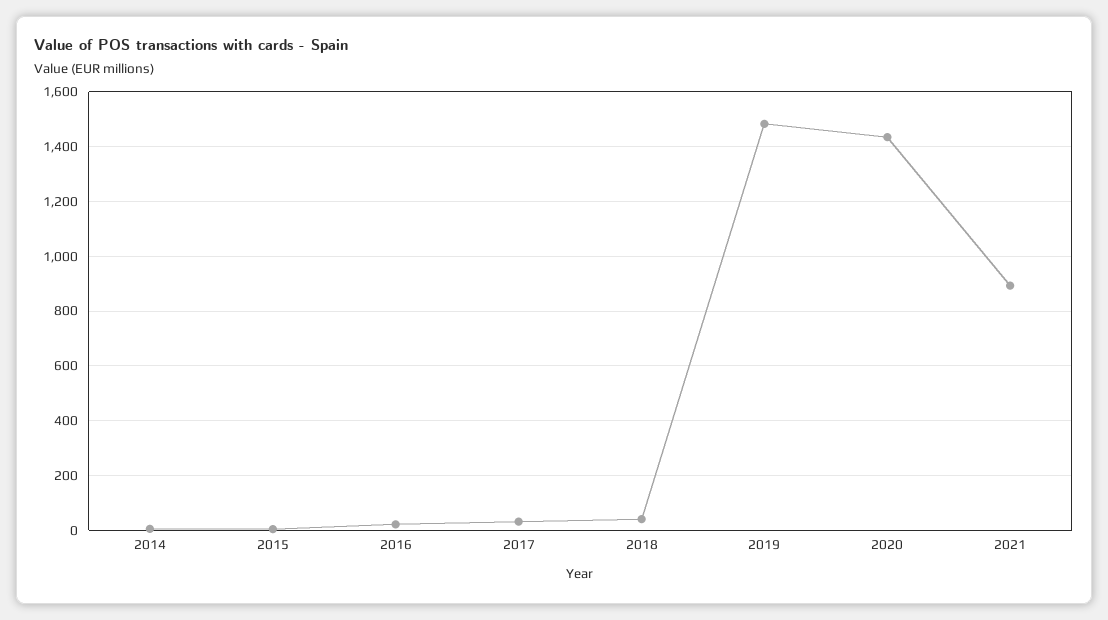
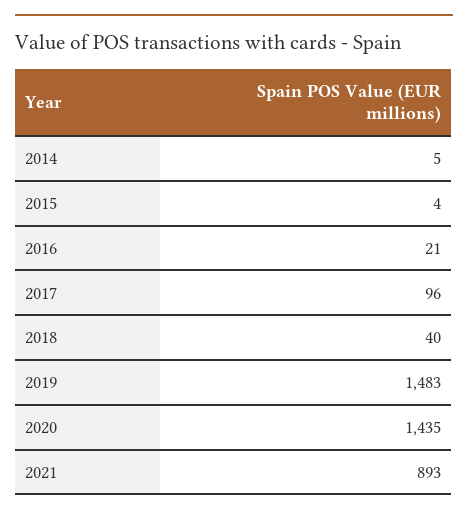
  {
    "2014": 5,
    "2015": 4,
    "2016": 21,
-   "2017": 25,
+   "2017": 96,
    "2018": 40,
    "2019": 1483,
    "2020": 1435,
    "2021": 893
  }

